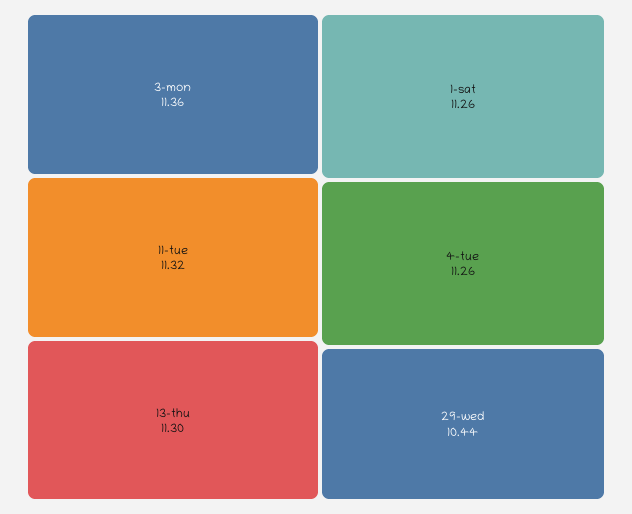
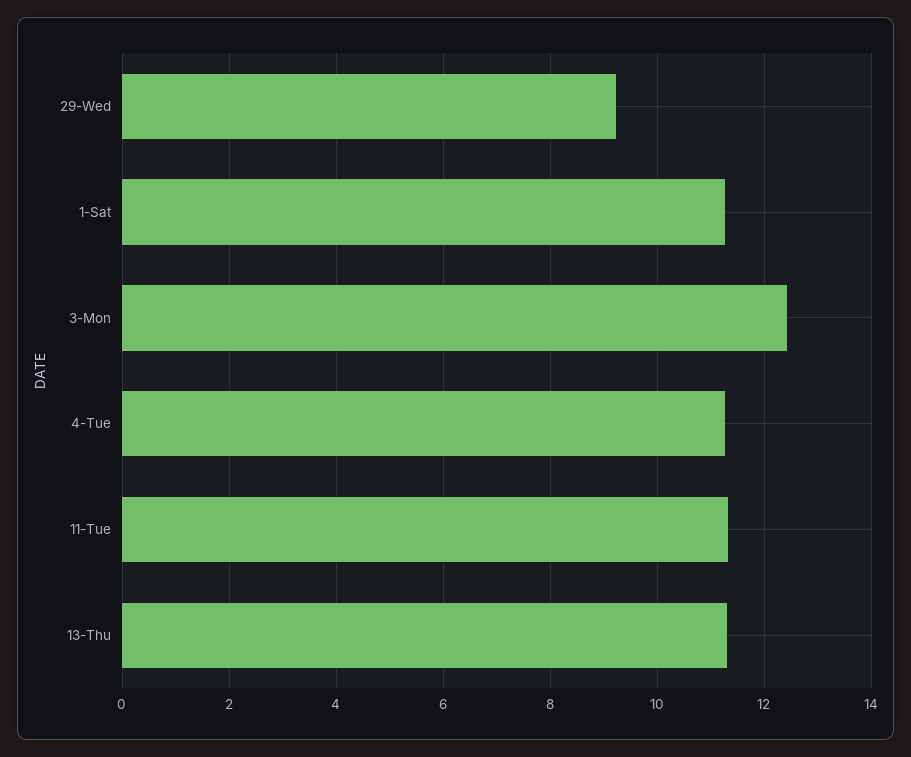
  {
-   "3-mon": 11.36,
+   "3-mon": 12.4,
    "11-tue": 11.32,
    "13-thu": 11.3,
    "1-sat": 11.26,
    "4-tue": 11.26,
-   "29-wed": 10.44
+   "29-wed": 9.2
  }

